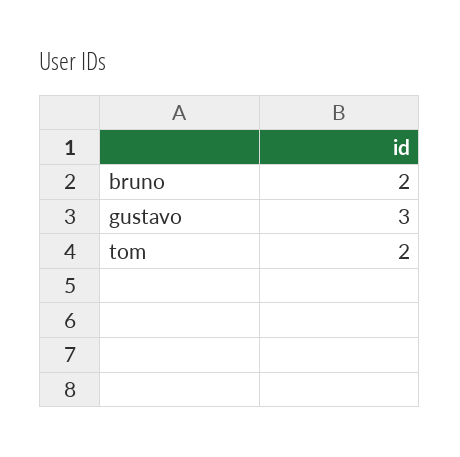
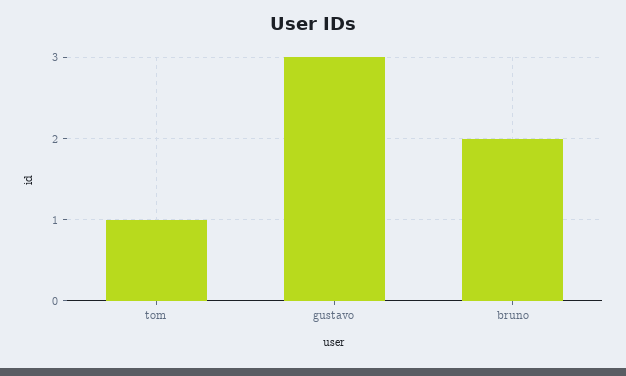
  {
    "bruno": 2,
    "gustavo": 3,
-   "tom": 2
+   "tom": 1
  }

